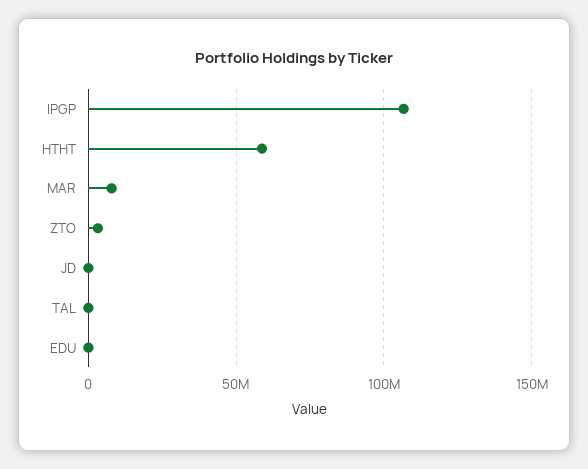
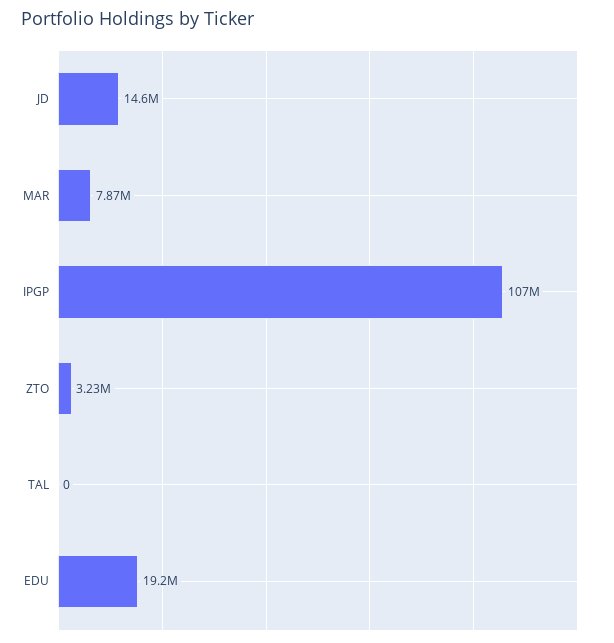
  {
    "IPGP": 107000000,
-   "HTHT": 60000000,
    "MAR": 7870000,
    "ZTO": 3230000,
-   "JD": 0,
+   "JD": 14600000,
    "TAL": 0,
-   "EDU": 0
+   "EDU": 19200000
  }

